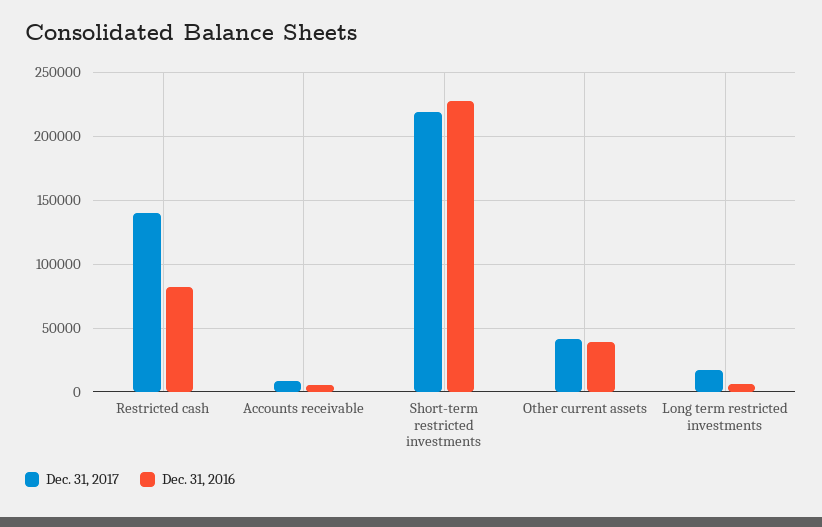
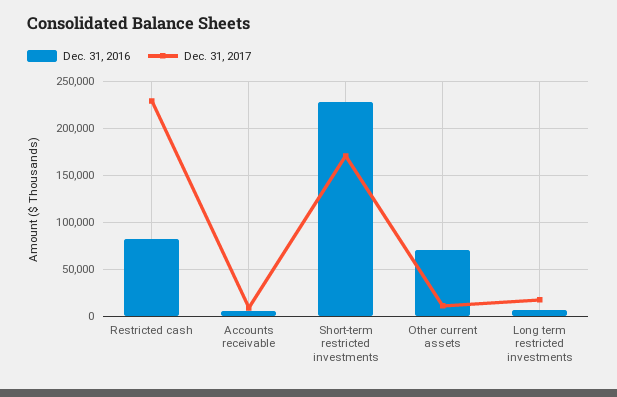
  {
    "Dec. 31, 2017": {
-     "Restricted cash": 140000,
+     "Restricted cash": 230000,
      "Accounts receivable": 10000,
-     "Short-term restricted investments": 220000,
+     "Short-term restricted investments": 170000,
-     "Other current assets": 40000,
+     "Other current assets": 10000,
      "Long term restricted investments": 15000
    },
    "Dec. 31, 2016": {
      "Restricted cash": 80000,
      "Accounts receivable": 5000,
      "Short-term restricted investments": 230000,
-     "Other current assets": 40000,
+     "Other current assets": 70000,
      "Long term restricted investments": 5000
    }
  }

